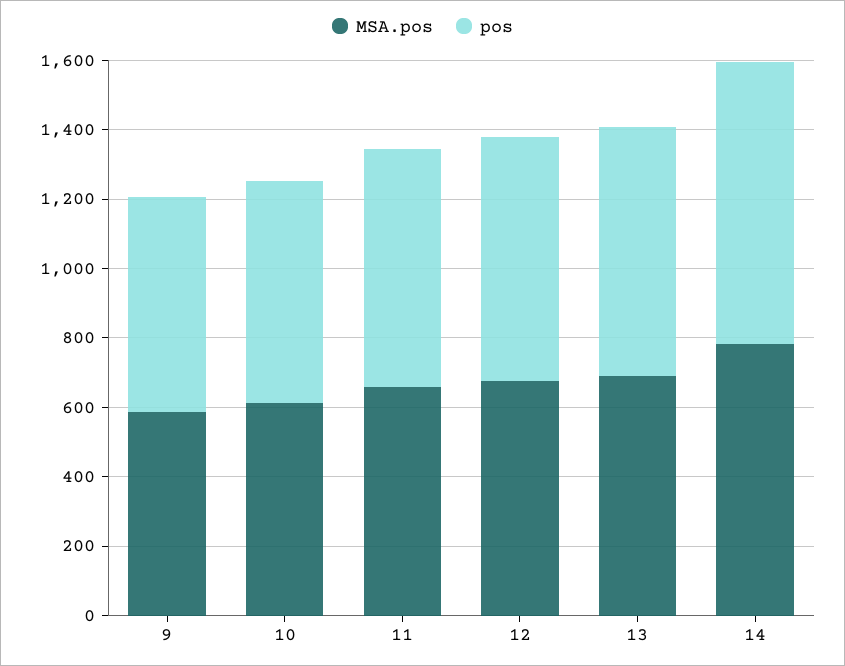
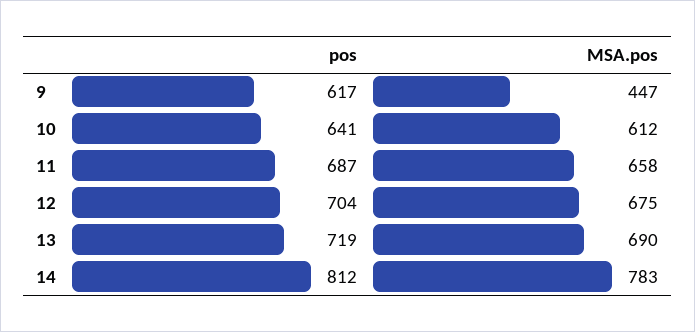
  {
    "MSA.pos": {
-     "9": 600,
+     "9": 447,
      "10": 612,
      "11": 658,
      "12": 675,
      "13": 690,
      "14": 783
    },
    "pos": {
      "9": 617,
      "10": 641,
      "11": 687,
      "12": 704,
      "13": 719,
      "14": 812
    }
  }

